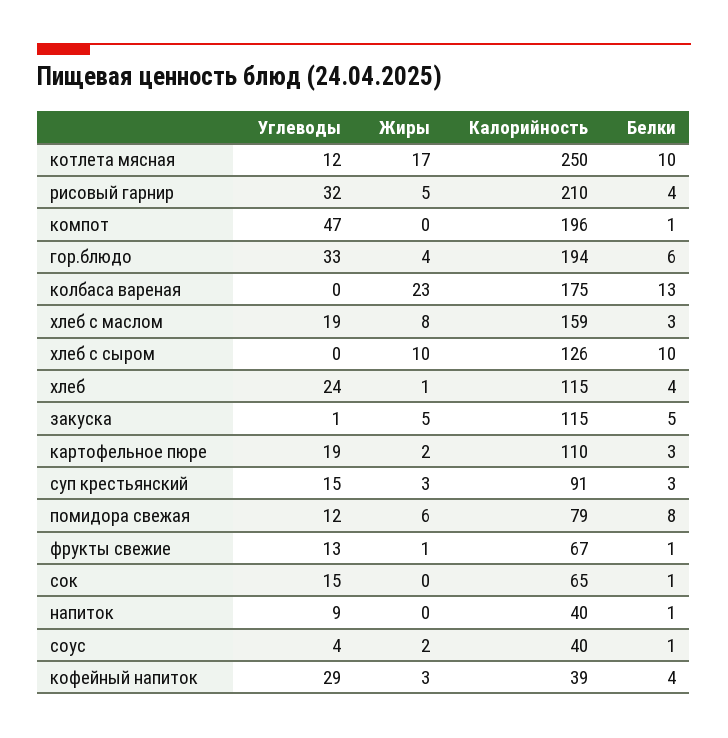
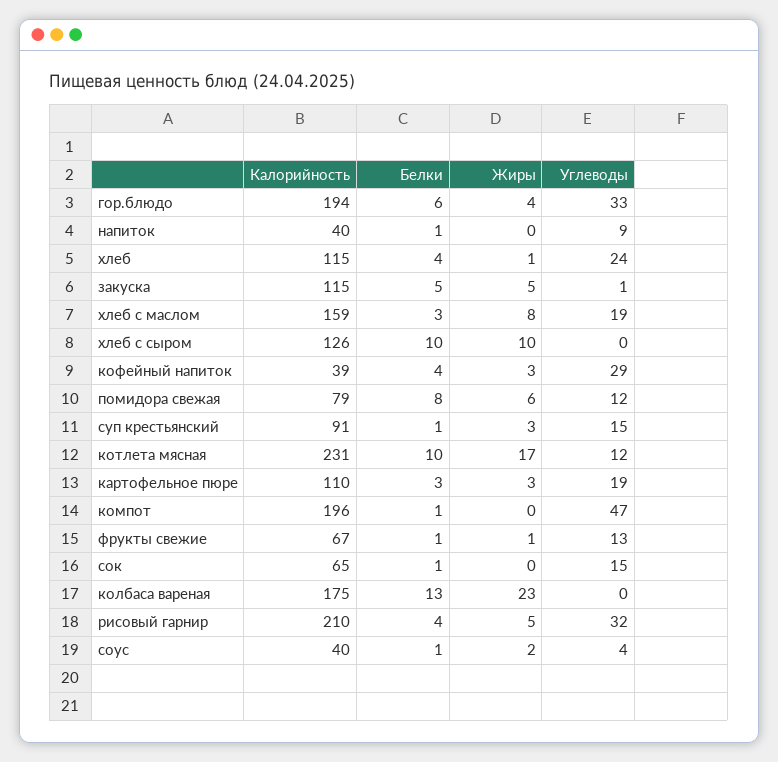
  {
    "Углеводы": {
      "котлета мясная": 12,
      "рисовый гарнир": 32,
      "компот": 47,
      "гор.блюдо": 33,
      "колбаса вареная": 0,
      "хлеб с маслом": 19,
      "хлеб с сыром": 0,
      "хлеб": 24,
      "закуска": 1,
      "картофельное пюре": 19,
      "суп крестьянский": 15,
      "помидора свежая": 12,
      "фрукты свежие": 13,
      "сок": 15,
      "напиток": 9,
      "соус": 4,
      "кофейный напиток": 29
    },
    "Жиры": {
      "котлета мясная": 17,
      "рисовый гарнир": 5,
      "компот": 0,
      "гор.блюдо": 4,
      "колбаса вареная": 23,
      "хлеб с маслом": 8,
      "хлеб с сыром": 10,
      "хлеб": 1,
      "закуска": 5,
-     "картофельное пюре": 2,
+     "картофельное пюре": 3,
      "суп крестьянский": 3,
      "помидора свежая": 6,
      "фрукты свежие": 1,
      "сок": 0,
      "напиток": 0,
      "соус": 2,
      "кофейный напиток": 3
    },
    "Калорийность": {
-     "котлета мясная": 250,
+     "котлета мясная": 231,
      "рисовый гарнир": 210,
      "компот": 196,
      "гор.блюдо": 194,
      "колбаса вареная": 175,
      "хлеб с маслом": 159,
      "хлеб с сыром": 126,
      "хлеб": 115,
      "закуска": 115,
      "картофельное пюре": 110,
      "суп крестьянский": 91,
      "помидора свежая": 79,
      "фрукты свежие": 67,
      "сок": 65,
      "напиток": 40,
      "соус": 40,
      "кофейный напиток": 39
    },
    "Белки": {
      "котлета мясная": 10,
      "рисовый гарнир": 4,
      "компот": 1,
      "гор.блюдо": 6,
      "колбаса вареная": 13,
      "хлеб с маслом": 3,
      "хлеб с сыром": 10,
      "хлеб": 4,
      "закуска": 5,
      "картофельное пюре": 3,
-     "суп крестьянский": 3,
+     "суп крестьянский": 1,
      "помидора свежая": 8,
      "фрукты свежие": 1,
      "сок": 1,
      "напиток": 1,
      "соус": 1,
      "кофейный напиток": 4
    }
  }

